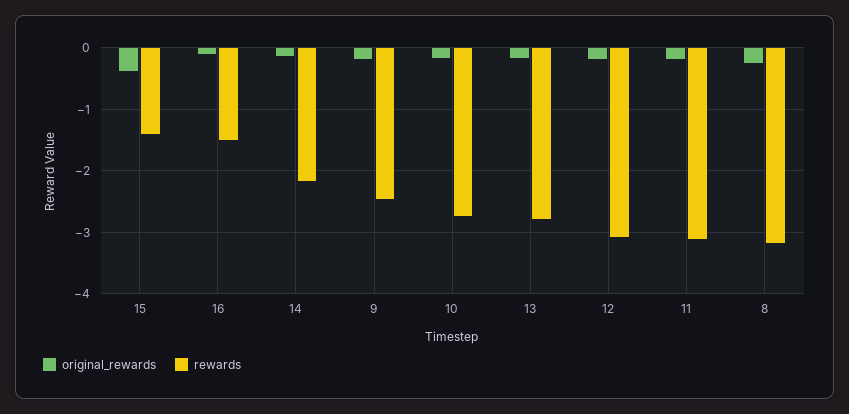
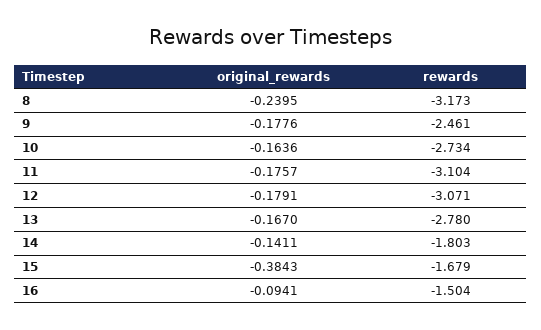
  {
    "original_rewards": {
      "15": -0.3843,
      "16": -0.0941,
      "14": -0.1411,
      "9": -0.1776,
      "10": -0.1636,
      "13": -0.167,
      "12": -0.1791,
      "11": -0.1757,
      "8": -0.2395
    },
    "rewards": {
-     "15": -1.4,
+     "15": -1.679,
      "16": -1.504,
-     "14": -2.2,
+     "14": -1.803,
      "9": -2.461,
      "10": -2.734,
      "13": -2.78,
      "12": -3.071,
      "11": -3.104,
      "8": -3.173
    }
  }

